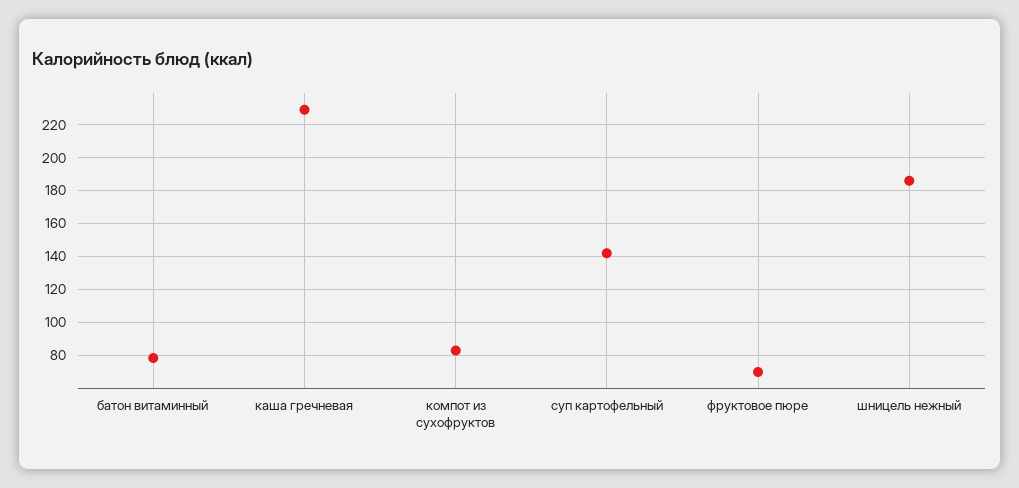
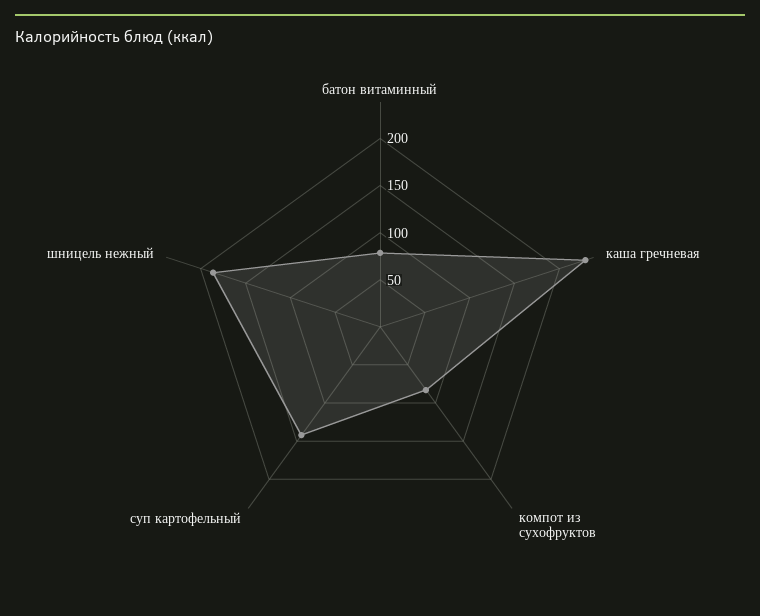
  {
    "батон витаминный": 80,
    "каша гречневая": 230,
    "компот из сухофруктов": 85,
    "суп картофельный": 140,
-   "фруктовое пюре": 70,
    "шницель нежный": 185
  }

